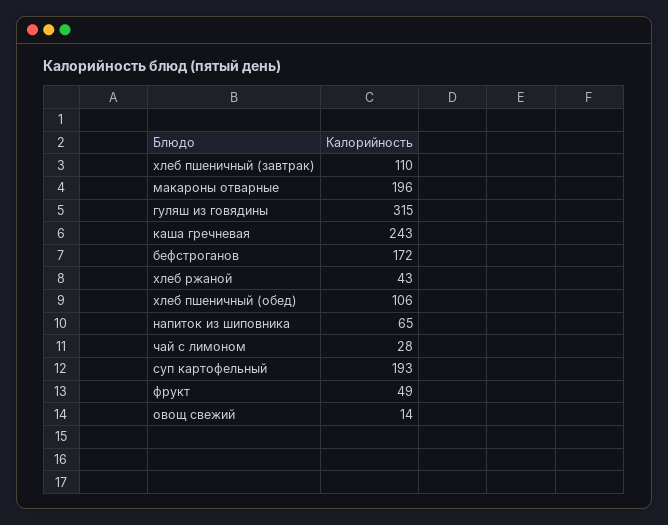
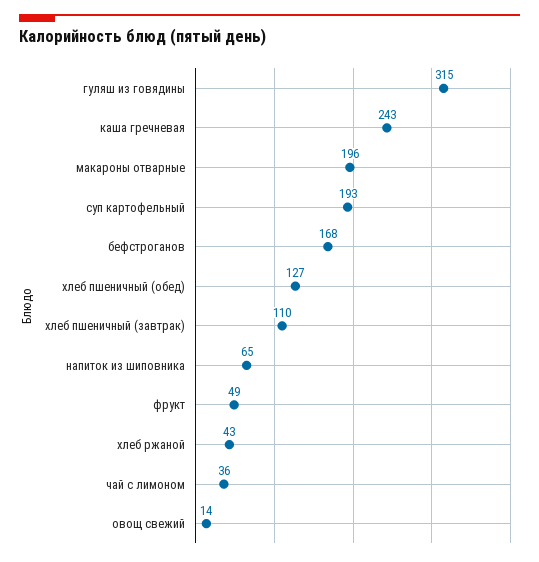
  {
    "хлеб пшеничный (завтрак)": 110,
    "макароны отварные": 196,
    "гуляш из говядины": 315,
    "каша гречневая": 243,
-   "бефстроганов": 172,
+   "бефстроганов": 168,
    "хлеб ржаной": 43,
-   "хлеб пшеничный (обед)": 106,
+   "хлеб пшеничный (обед)": 127,
    "напиток из шиповника": 65,
-   "чай с лимоном": 28,
+   "чай с лимоном": 36,
    "суп картофельный": 193,
    "фрукт": 49,
    "овощ свежий": 14
  }

